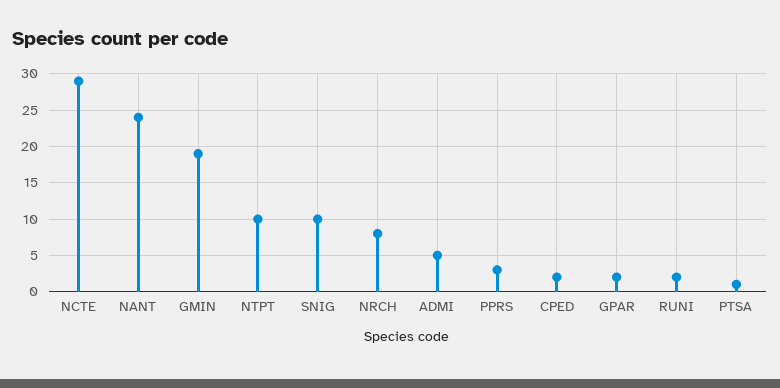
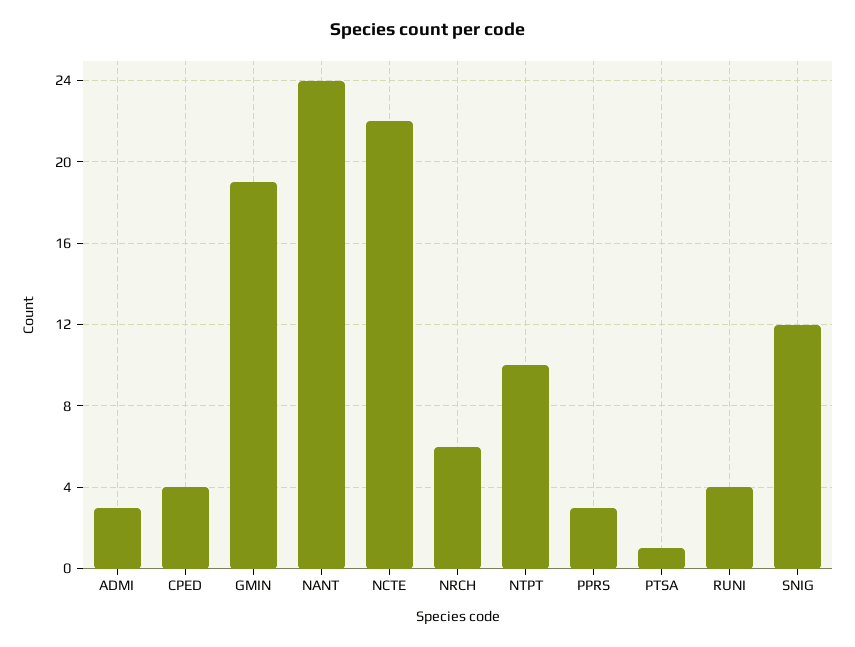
  {
-   "NCTE": 29,
+   "NCTE": 22,
    "NANT": 24,
    "GMIN": 19,
    "NTPT": 10,
-   "SNIG": 10,
+   "SNIG": 12,
-   "NRCH": 8,
+   "NRCH": 6,
-   "ADMI": 5,
+   "ADMI": 3,
    "PPRS": 3,
-   "CPED": 2,
+   "CPED": 4,
-   "GPAR": 2,
-   "RUNI": 2,
+   "RUNI": 4,
    "PTSA": 1
  }

